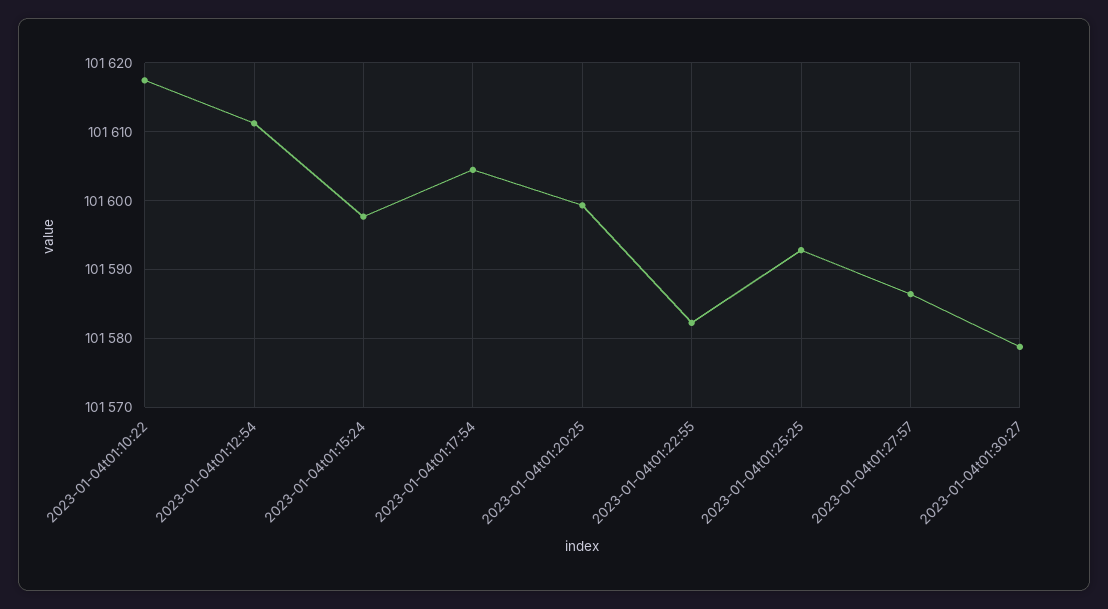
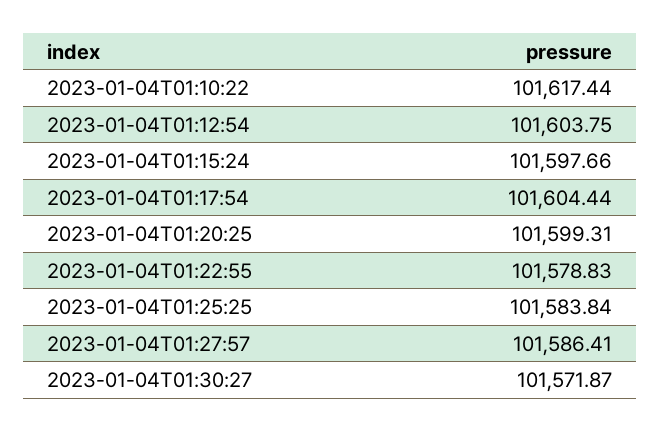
  {
    "2023-01-04t01:10:22": 101617.44,
-   "2023-01-04t01:12:54": 101611,
+   "2023-01-04t01:12:54": 101603.75,
    "2023-01-04t01:15:24": 101597.66,
    "2023-01-04t01:17:54": 101604.44,
    "2023-01-04t01:20:25": 101599.31,
-   "2023-01-04t01:22:55": 101582,
+   "2023-01-04t01:22:55": 101578.83,
-   "2023-01-04t01:25:25": 101593,
+   "2023-01-04t01:25:25": 101583.84,
    "2023-01-04t01:27:57": 101586.41,
-   "2023-01-04t01:30:27": 101579
+   "2023-01-04t01:30:27": 101571.87
  }

